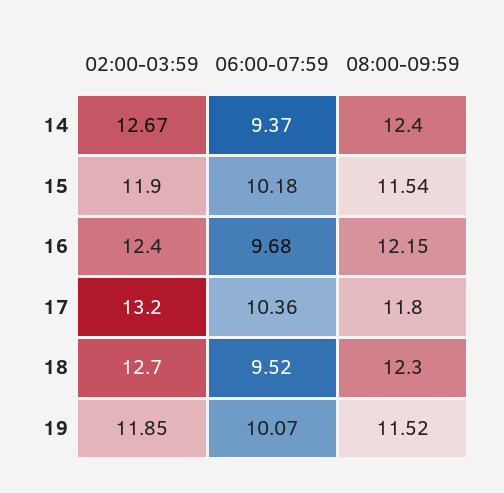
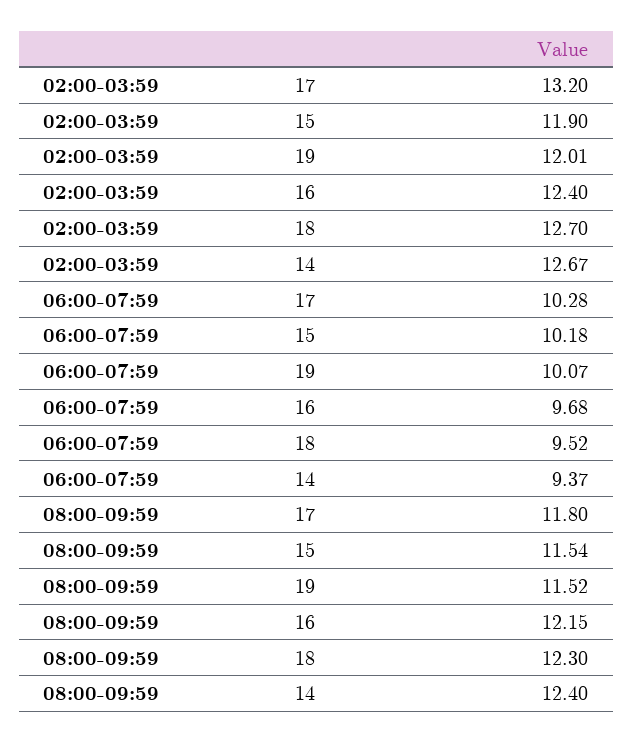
  {
    "02:00-03:59": {
      "14": 12.67,
      "15": 11.9,
      "16": 12.4,
      "17": 13.2,
      "18": 12.7,
-     "19": 11.85
+     "19": 12.01
    },
    "06:00-07:59": {
      "14": 9.37,
      "15": 10.18,
      "16": 9.68,
-     "17": 10.36,
+     "17": 10.28,
      "18": 9.52,
      "19": 10.07
    },
    "08:00-09:59": {
      "14": 12.4,
      "15": 11.54,
      "16": 12.15,
      "17": 11.8,
      "18": 12.3,
      "19": 11.52
    }
  }

